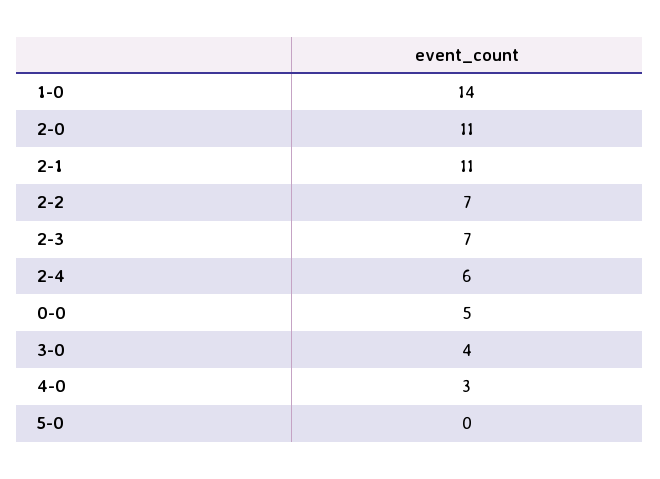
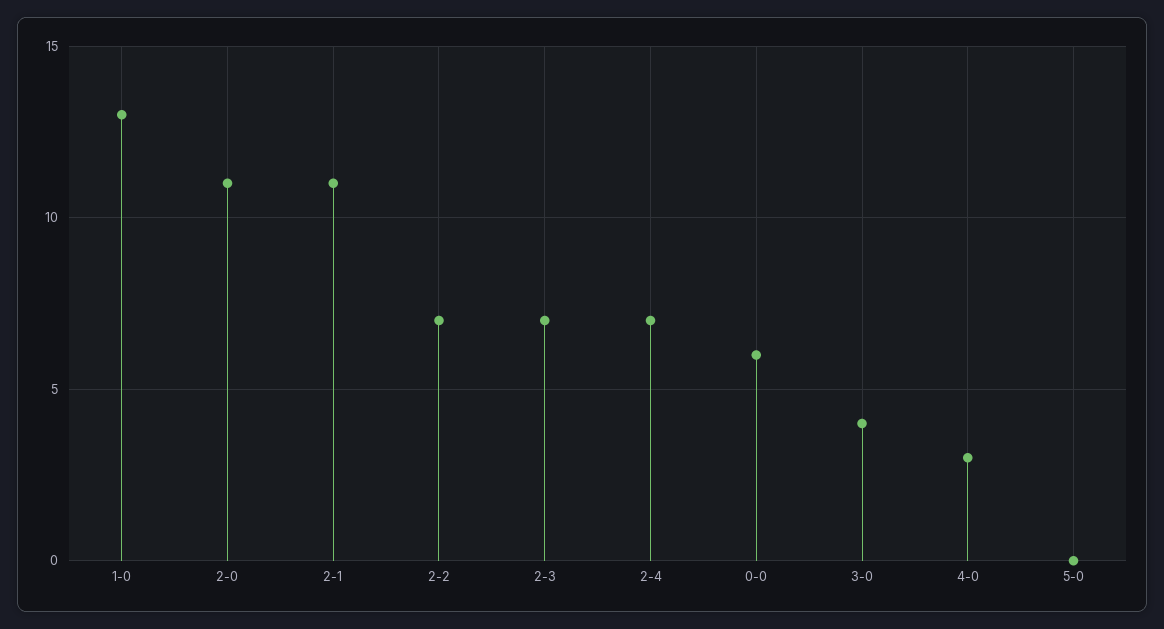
  {
-   "1-0": 14,
+   "1-0": 13,
    "2-0": 11,
    "2-1": 11,
    "2-2": 7,
    "2-3": 7,
-   "2-4": 6,
+   "2-4": 7,
-   "0-0": 5,
+   "0-0": 6,
    "3-0": 4,
    "4-0": 3,
    "5-0": 0
  }

